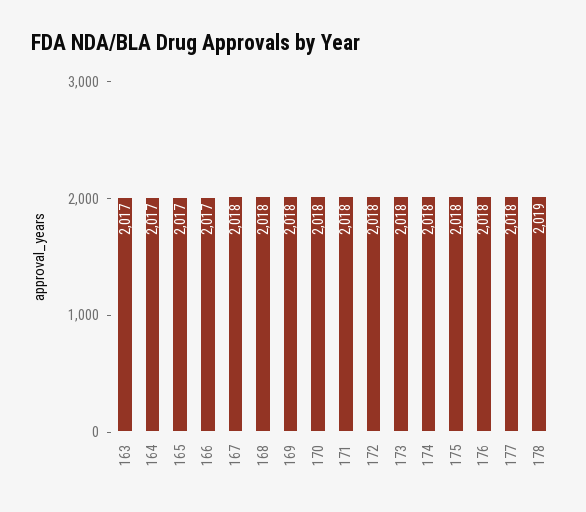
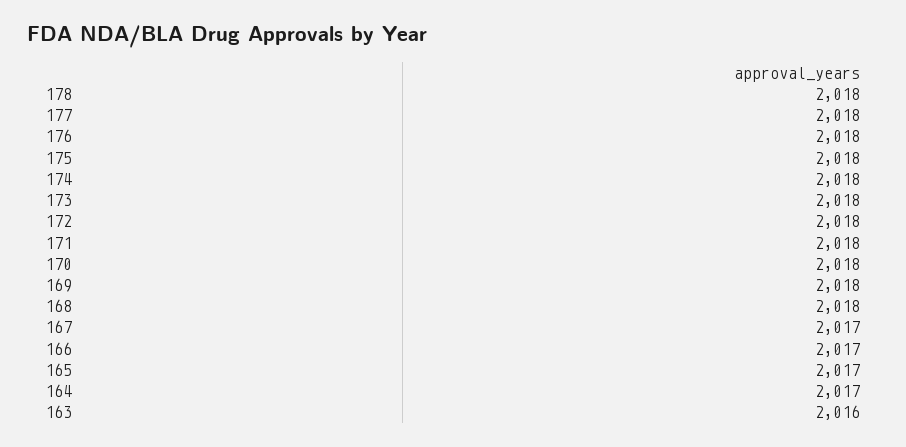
  {
-   "163": 2017,
+   "163": 2016,
    "164": 2017,
    "165": 2017,
    "166": 2017,
-   "167": 2018,
+   "167": 2017,
    "168": 2018,
    "169": 2018,
    "170": 2018,
    "171": 2018,
    "172": 2018,
    "173": 2018,
    "174": 2018,
    "175": 2018,
    "176": 2018,
    "177": 2018,
-   "178": 2019
+   "178": 2018
  }

